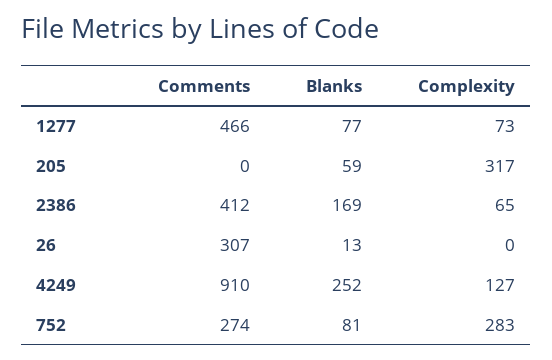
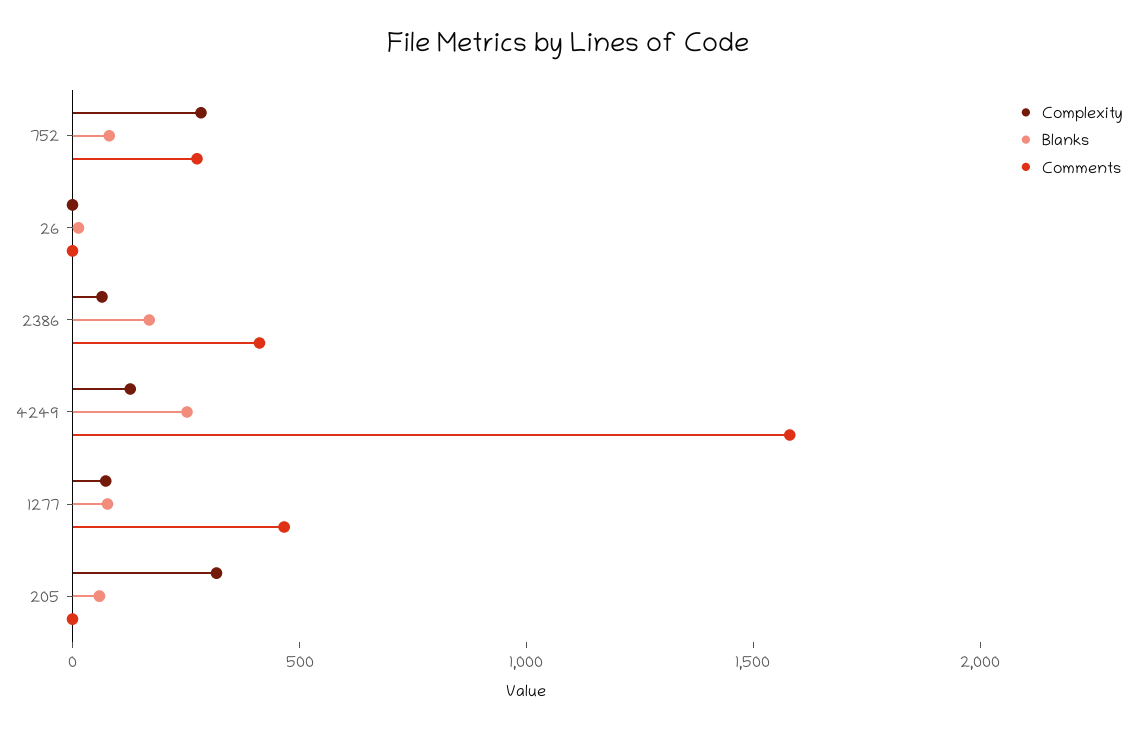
  {
    "Comments": {
      "1277": 466,
      "205": 0,
      "2386": 412,
-     "26": 307,
+     "26": 0,
-     "4249": 910,
+     "4249": 1600,
      "752": 274
    },
    "Blanks": {
      "1277": 77,
      "205": 59,
      "2386": 169,
      "26": 13,
      "4249": 252,
      "752": 81
    },
    "Complexity": {
      "1277": 73,
      "205": 317,
      "2386": 65,
      "26": 0,
      "4249": 127,
      "752": 283
    }
  }

